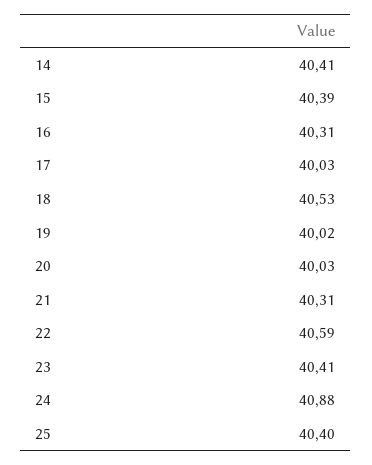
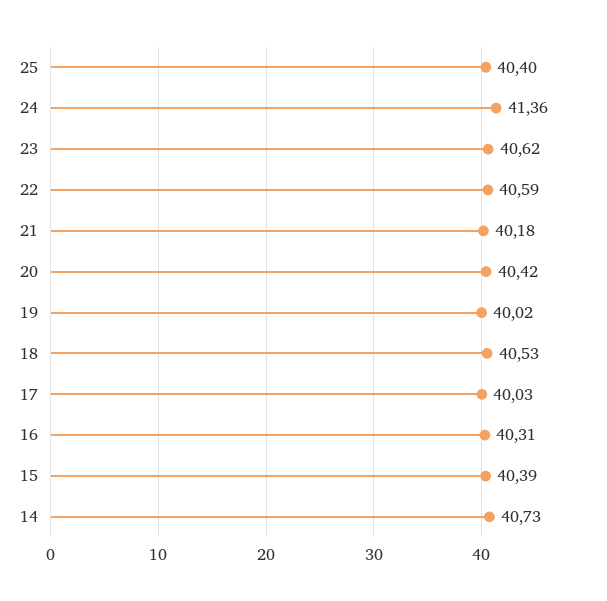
  {
-   "14": 40.41,
+   "14": 40.73,
    "15": 40.39,
    "16": 40.31,
    "17": 40.03,
    "18": 40.53,
    "19": 40.02,
-   "20": 40.03,
+   "20": 40.42,
-   "21": 40.31,
+   "21": 40.18,
    "22": 40.59,
-   "23": 40.41,
+   "23": 40.62,
-   "24": 40.88,
+   "24": 41.36,
    "25": 40.4
  }

